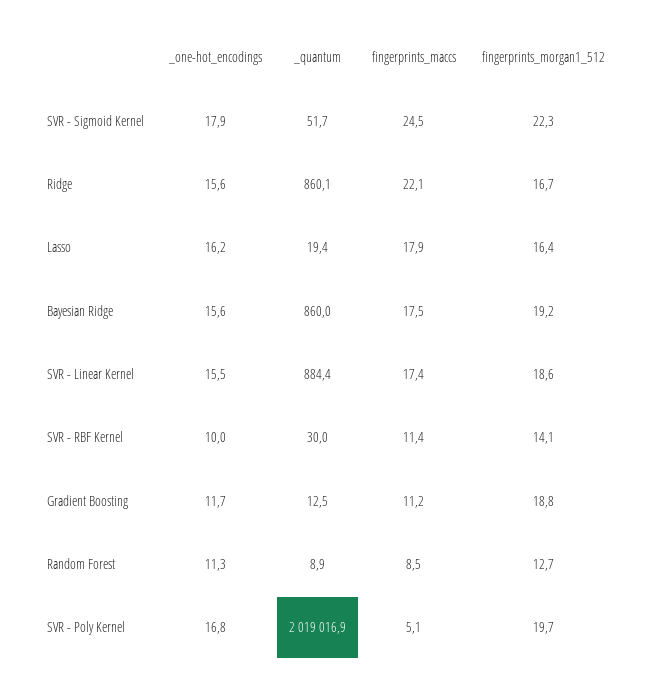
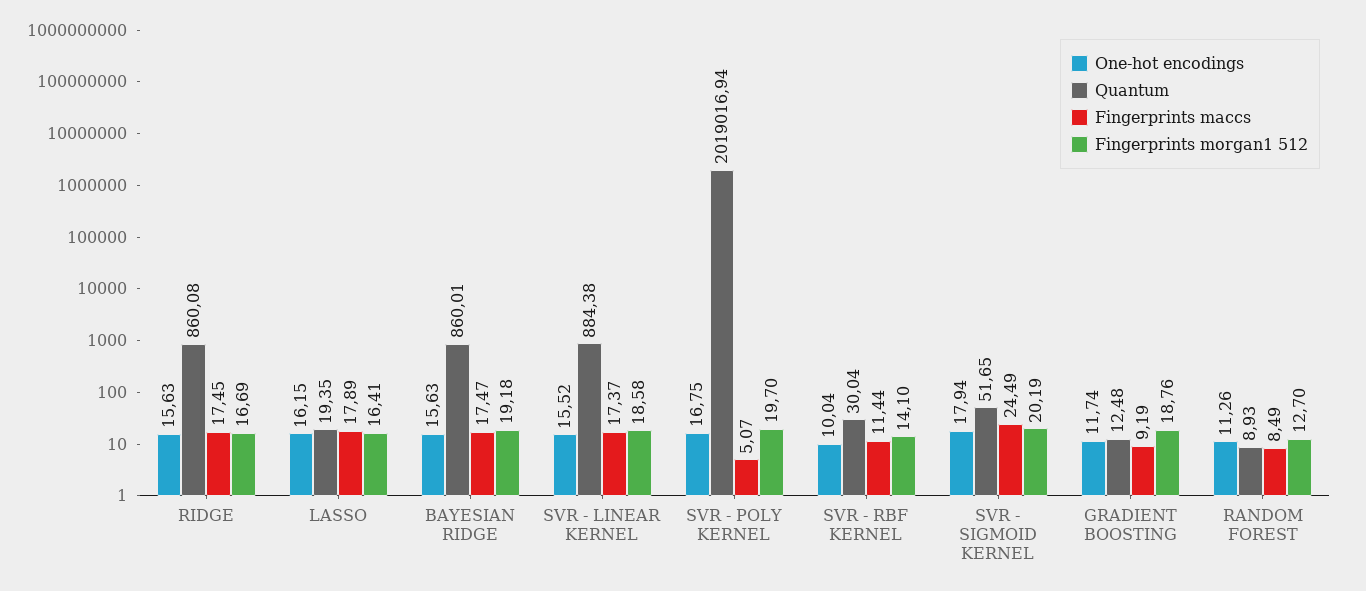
  {
    "_one-hot_encodings": {
      "SVR - Sigmoid Kernel": 17.94,
      "Ridge": 15.63,
      "Lasso": 16.15,
      "Bayesian Ridge": 15.63,
      "SVR - Linear Kernel": 15.52,
      "SVR - RBF Kernel": 10.04,
      "Gradient Boosting": 11.74,
      "Random Forest": 11.26,
      "SVR - Poly Kernel": 16.75
    },
    "_quantum": {
      "SVR - Sigmoid Kernel": 51.65,
      "Ridge": 860.08,
      "Lasso": 19.35,
      "Bayesian Ridge": 860.01,
      "SVR - Linear Kernel": 884.38,
      "SVR - RBF Kernel": 30.04,
      "Gradient Boosting": 12.48,
      "Random Forest": 8.93,
      "SVR - Poly Kernel": 2019016.94
    },
    "fingerprints_maccs": {
      "SVR - Sigmoid Kernel": 24.49,
-     "Ridge": 22.1,
+     "Ridge": 17.45,
      "Lasso": 17.89,
      "Bayesian Ridge": 17.47,
      "SVR - Linear Kernel": 17.37,
      "SVR - RBF Kernel": 11.44,
-     "Gradient Boosting": 11.2,
+     "Gradient Boosting": 9.19,
      "Random Forest": 8.49,
      "SVR - Poly Kernel": 5.07
    },
    "fingerprints_morgan1_512": {
-     "SVR - Sigmoid Kernel": 22.3,
+     "SVR - Sigmoid Kernel": 20.19,
      "Ridge": 16.69,
      "Lasso": 16.41,
      "Bayesian Ridge": 19.18,
      "SVR - Linear Kernel": 18.58,
      "SVR - RBF Kernel": 14.1,
      "Gradient Boosting": 18.76,
      "Random Forest": 12.7,
      "SVR - Poly Kernel": 19.7
    }
  }

